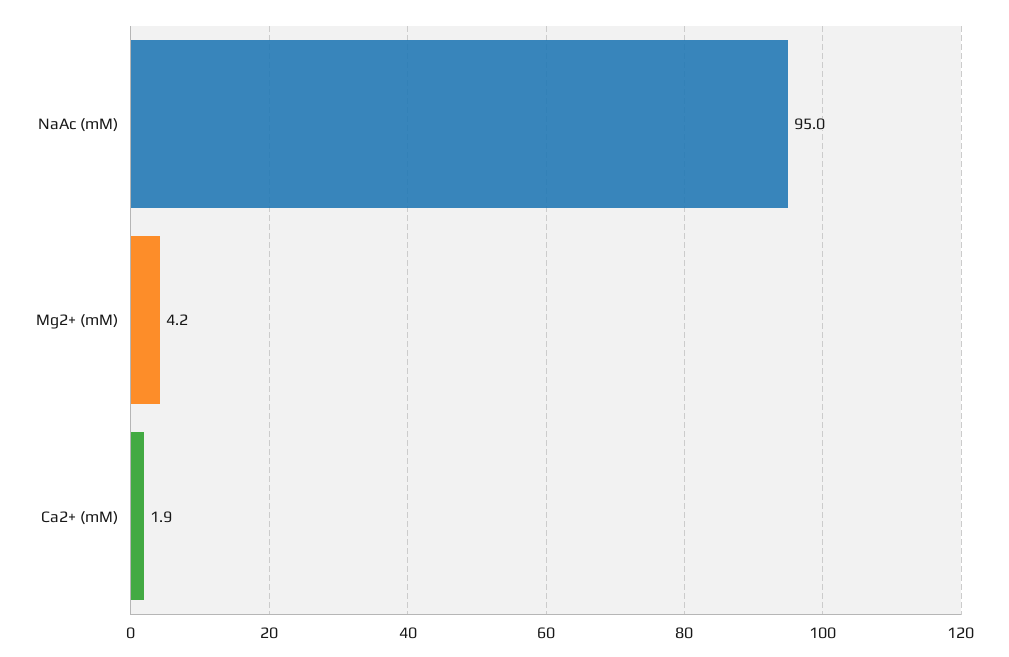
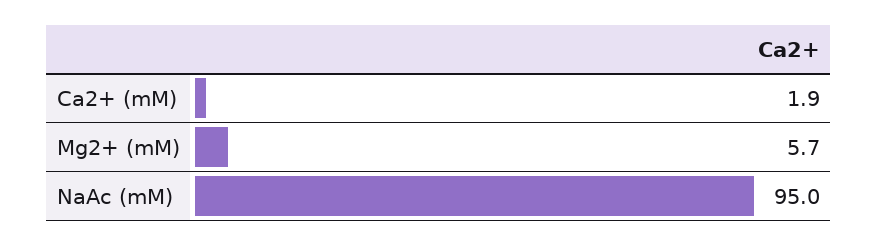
  {
    "NaAc (mM)": 95,
-   "Mg2+ (mM)": 4.2,
+   "Mg2+ (mM)": 5.7,
    "Ca2+ (mM)": 1.9
  }

